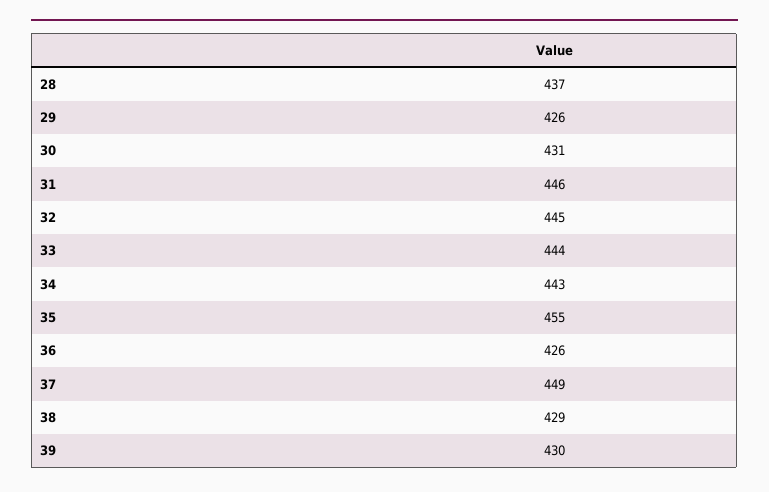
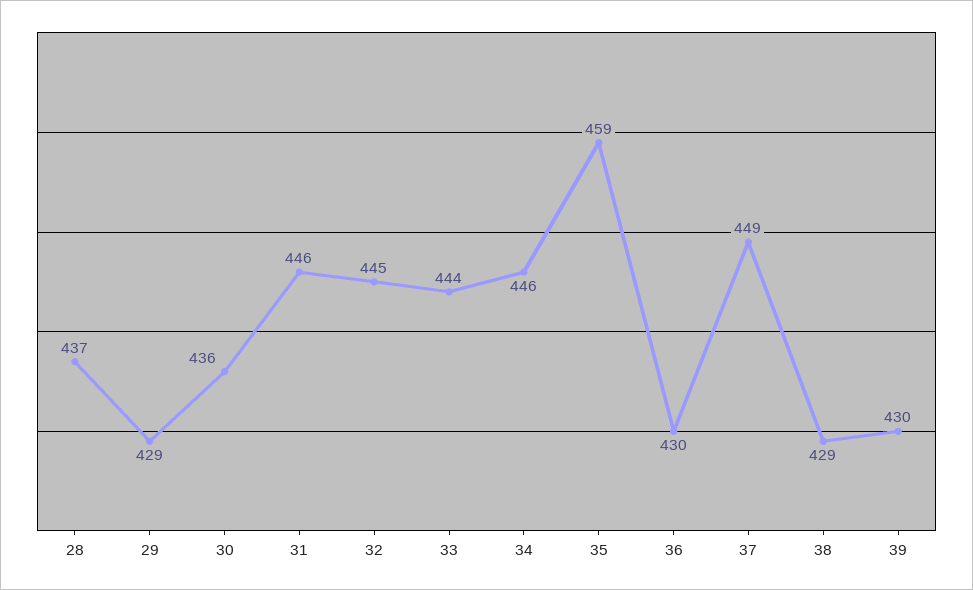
  {
    "28": 437,
-   "29": 426,
+   "29": 429,
-   "30": 431,
+   "30": 436,
    "31": 446,
    "32": 445,
    "33": 444,
-   "34": 443,
+   "34": 446,
-   "35": 455,
+   "35": 459,
-   "36": 426,
+   "36": 430,
    "37": 449,
    "38": 429,
    "39": 430
  }

